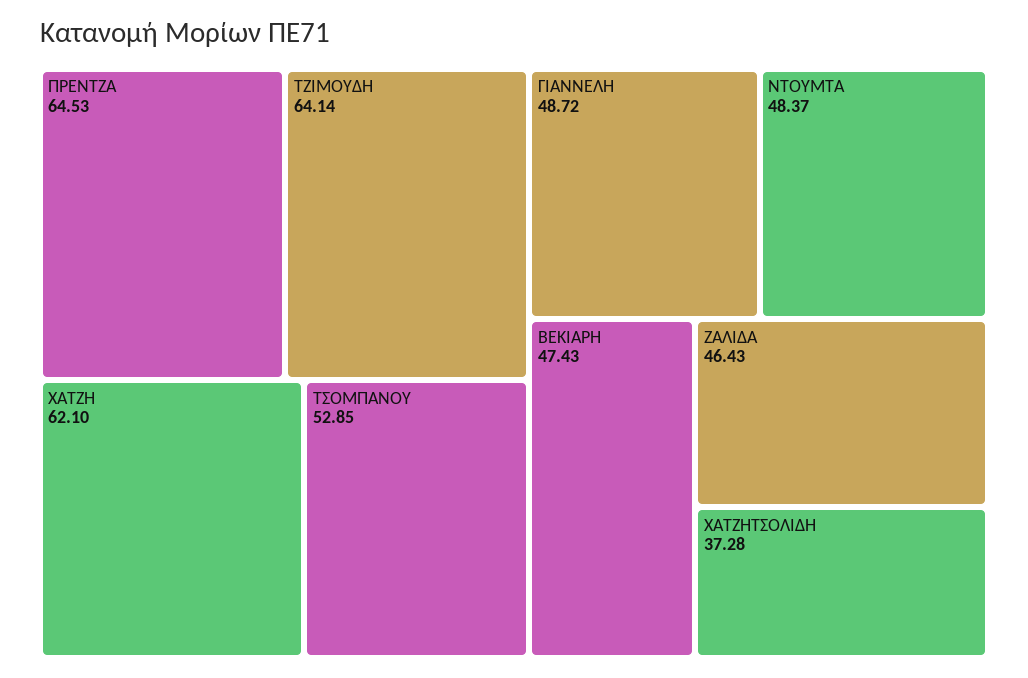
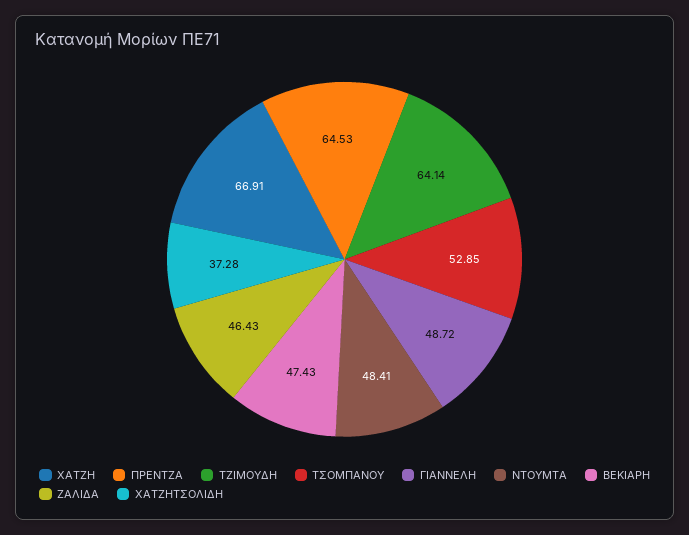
  {
    "ΠΡΕΝΤΖΑ": 64.53,
    "ΤΖΙΜΟΥΔΗ": 64.14,
-   "ΧΑΤΖΗ": 62.1,
+   "ΧΑΤΖΗ": 66.91,
    "ΤΣΟΜΠΑΝΟΥ": 52.85,
    "ΓΙΑΝΝΕΛΗ": 48.72,
-   "ΝΤΟΥΜΤΑ": 48.37,
+   "ΝΤΟΥΜΤΑ": 48.41,
    "ΒΕΚΙΑΡΗ": 47.43,
    "ΖΑΛΙΔΑ": 46.43,
    "ΧΑΤΖΗΤΣΟΛΙΔΗ": 37.28
  }

